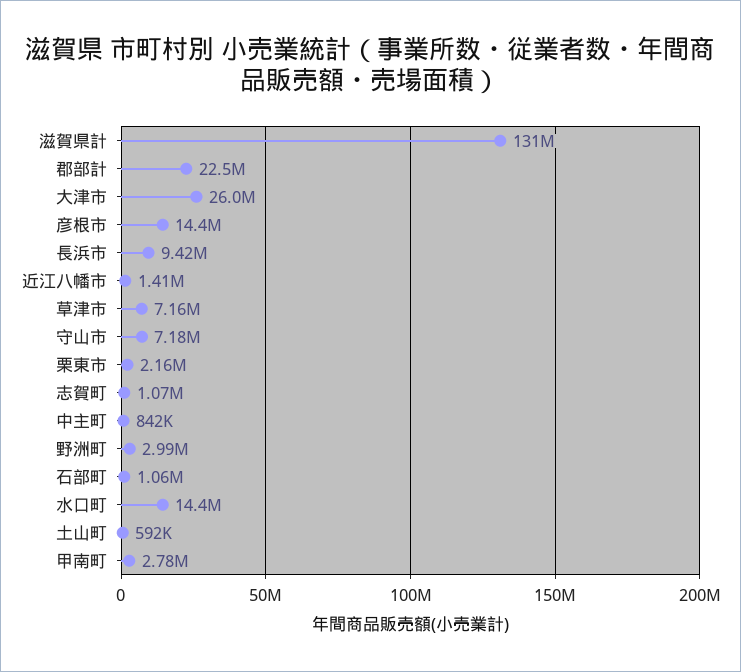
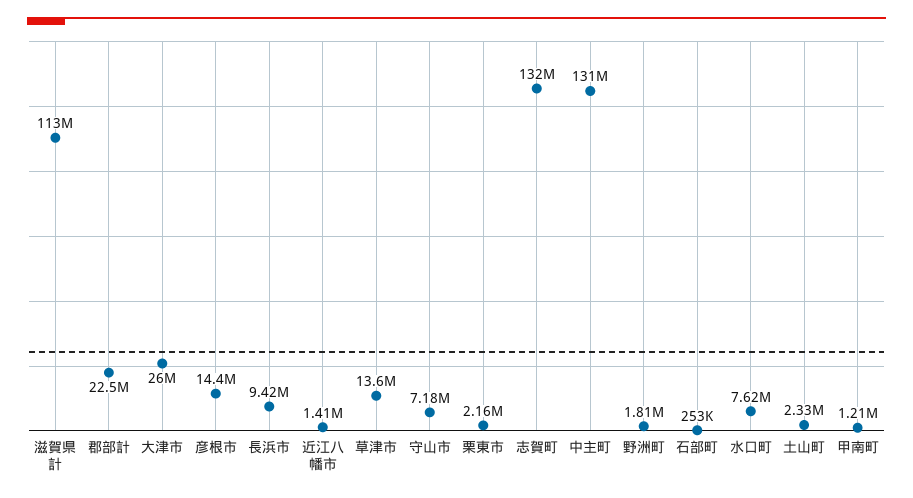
  {
-   "滋賀県計": 131000000,
+   "滋賀県計": 113000000,
    "郡部計": 22500000,
    "大津市": 26000000,
    "彦根市": 14400000,
    "長浜市": 9420000,
    "近江八幡市": 1410000,
-   "草津市": 7160000,
+   "草津市": 13600000,
    "守山市": 7180000,
    "栗東市": 2160000,
-   "志賀町": 1070000,
+   "志賀町": 132000000,
-   "中主町": 842000,
+   "中主町": 131000000,
-   "野洲町": 2990000,
+   "野洲町": 1810000,
-   "石部町": 1060000,
+   "石部町": 253000,
-   "水口町": 14400000,
+   "水口町": 7620000,
-   "土山町": 592000,
+   "土山町": 2330000,
-   "甲南町": 2780000
+   "甲南町": 1210000
  }

